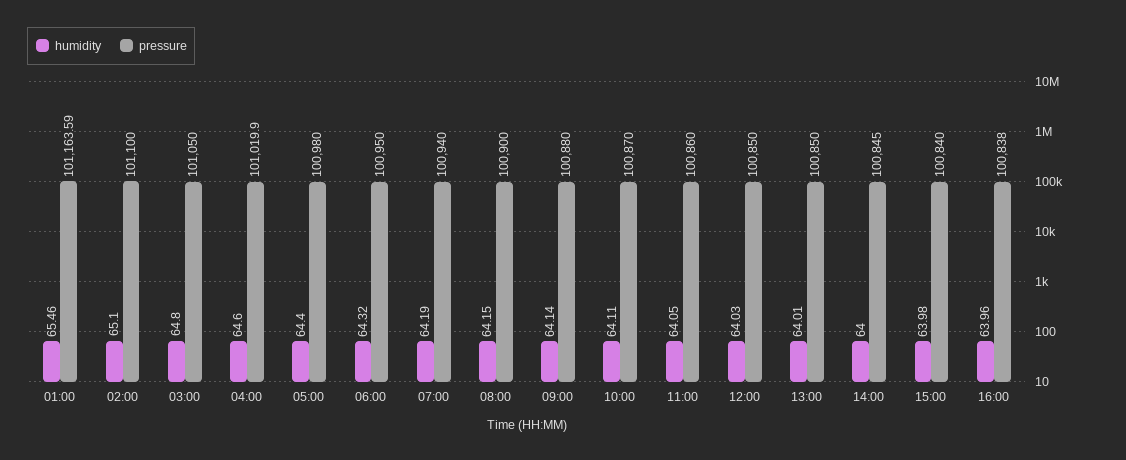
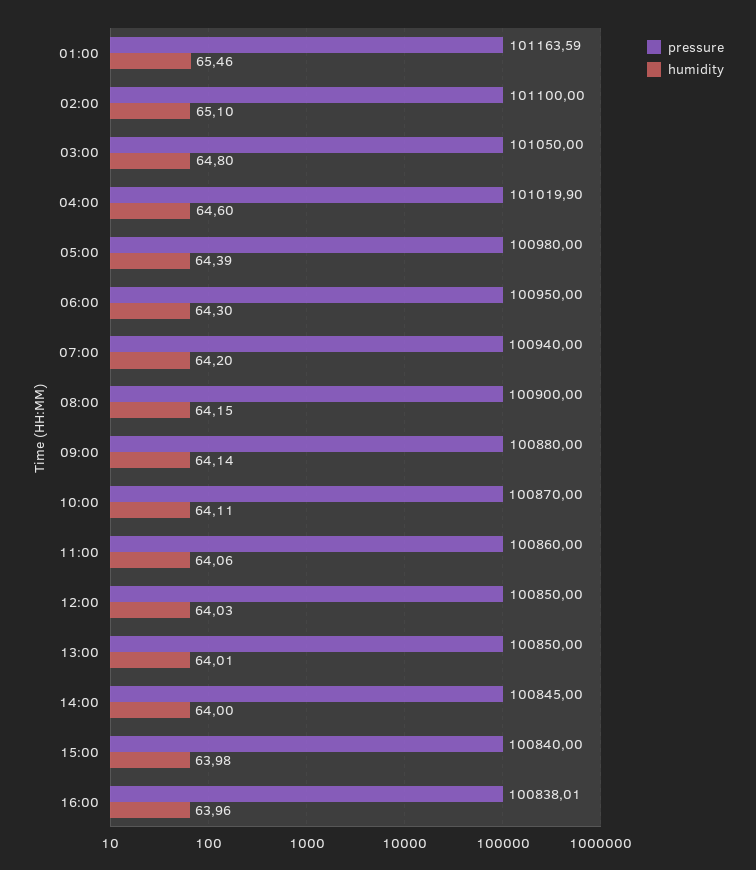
  {
    "humidity": {
      "01:00": 65.46,
      "02:00": 65.1,
      "03:00": 64.8,
      "04:00": 64.6,
-     "05:00": 64.4,
+     "05:00": 64.39,
-     "06:00": 64.32,
+     "06:00": 64.3,
-     "07:00": 64.19,
+     "07:00": 64.2,
      "08:00": 64.15,
      "09:00": 64.14,
      "10:00": 64.11,
-     "11:00": 64.05,
+     "11:00": 64.06,
      "12:00": 64.03,
      "13:00": 64.01,
      "14:00": 64,
      "15:00": 63.98,
      "16:00": 63.96
    },
    "pressure": {
      "01:00": 101163.59,
      "02:00": 101100,
      "03:00": 101050,
      "04:00": 101019.9,
      "05:00": 100980,
      "06:00": 100950,
      "07:00": 100940,
      "08:00": 100900,
      "09:00": 100880,
      "10:00": 100870,
      "11:00": 100860,
      "12:00": 100850,
      "13:00": 100850,
      "14:00": 100845,
      "15:00": 100840,
-     "16:00": 100838
+     "16:00": 100838.01
    }
  }

